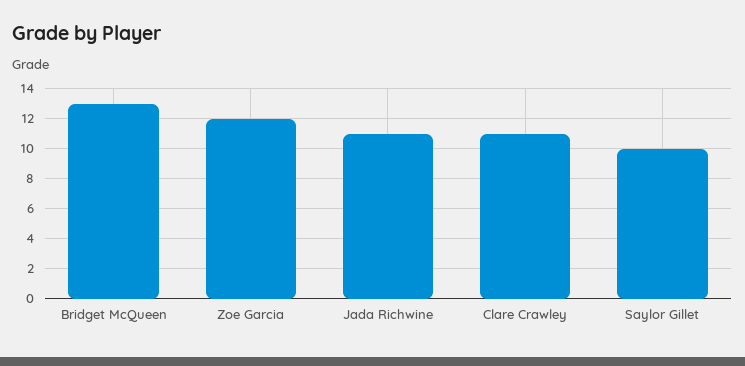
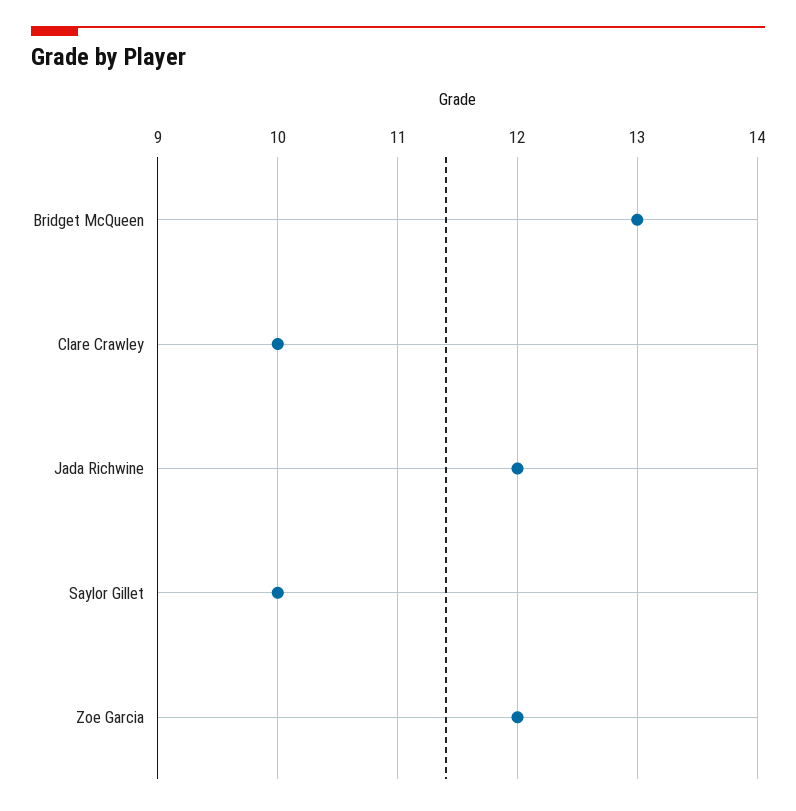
  {
    "Bridget McQueen": 13,
    "Zoe Garcia": 12,
-   "Jada Richwine": 11,
+   "Jada Richwine": 12,
-   "Clare Crawley": 11,
+   "Clare Crawley": 10,
    "Saylor Gillet": 10
  }

